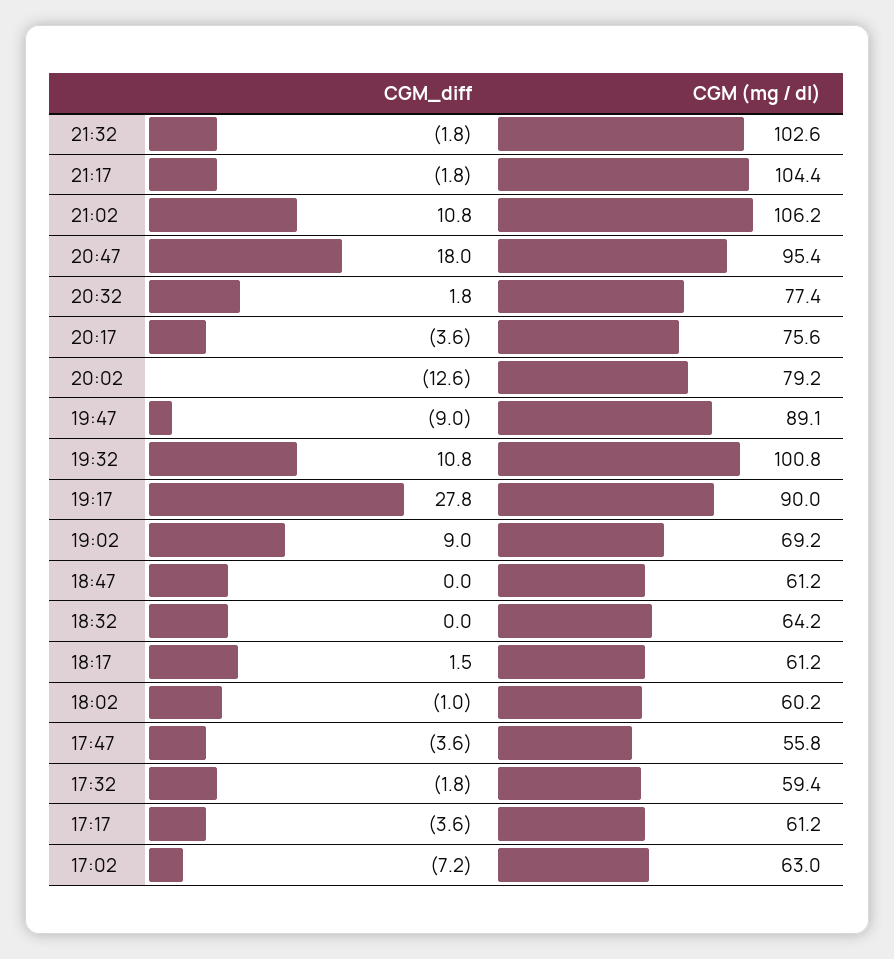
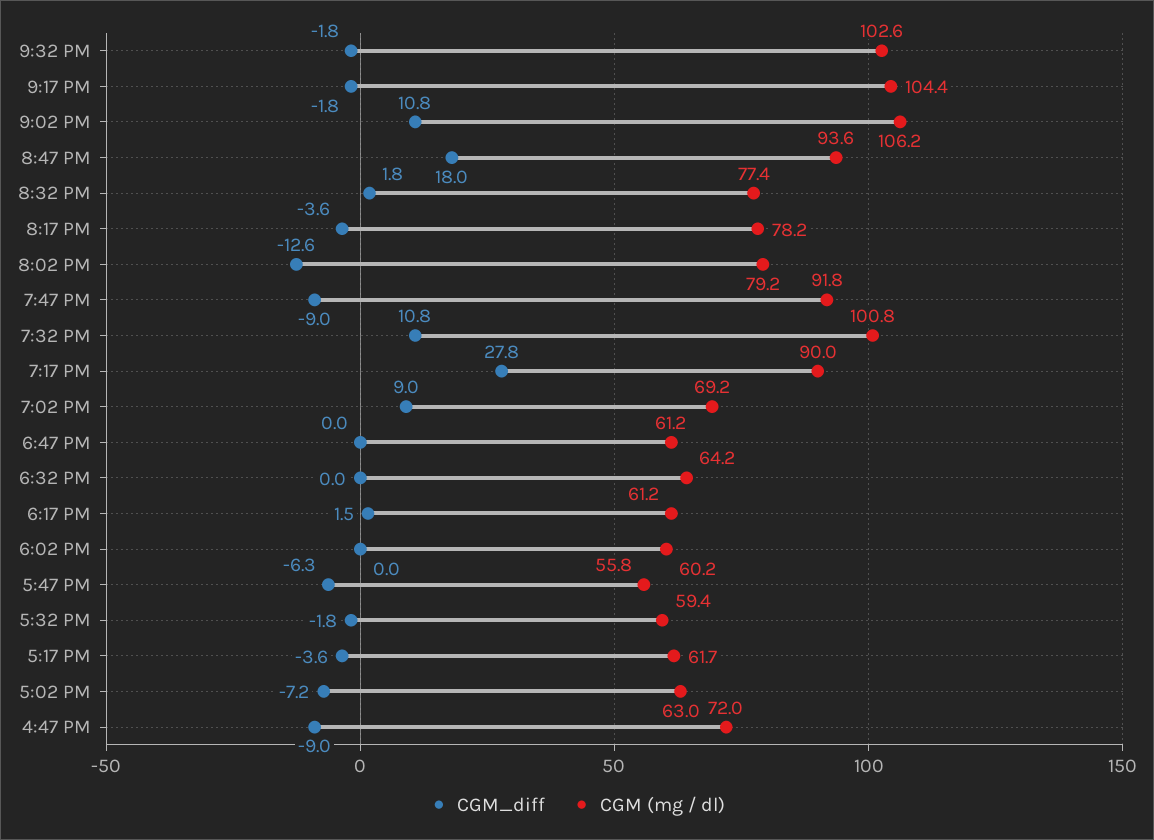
  {
    "CGM_diff": {
      "21:32": -1.8,
      "21:17": -1.8,
      "21:02": 10.8,
      "20:47": 18,
      "20:32": 1.8,
      "20:17": -3.6,
      "20:02": -12.6,
      "19:47": -9,
      "19:32": 10.8,
      "19:17": 27.8,
      "19:02": 9,
      "18:47": 0,
      "18:32": 0,
      "18:17": 1.5,
-     "18:02": -1,
+     "18:02": 0,
-     "17:47": -3.6,
+     "17:47": -6.3,
      "17:32": -1.8,
      "17:17": -3.6,
-     "17:02": -7.2
+     "17:02": -7.2,
+     "4:47 PM": -9
    },
    "CGM (mg / dl)": {
      "21:32": 102.6,
      "21:17": 104.4,
      "21:02": 106.2,
-     "20:47": 95.4,
+     "20:47": 93.6,
      "20:32": 77.4,
-     "20:17": 75.6,
+     "20:17": 78.2,
      "20:02": 79.2,
-     "19:47": 89.1,
+     "19:47": 91.8,
      "19:32": 100.8,
      "19:17": 90,
      "19:02": 69.2,
      "18:47": 61.2,
      "18:32": 64.2,
      "18:17": 61.2,
      "18:02": 60.2,
      "17:47": 55.8,
      "17:32": 59.4,
-     "17:17": 61.2,
+     "17:17": 61.7,
-     "17:02": 63
+     "17:02": 63,
+     "4:47 PM": 72
    }
  }

